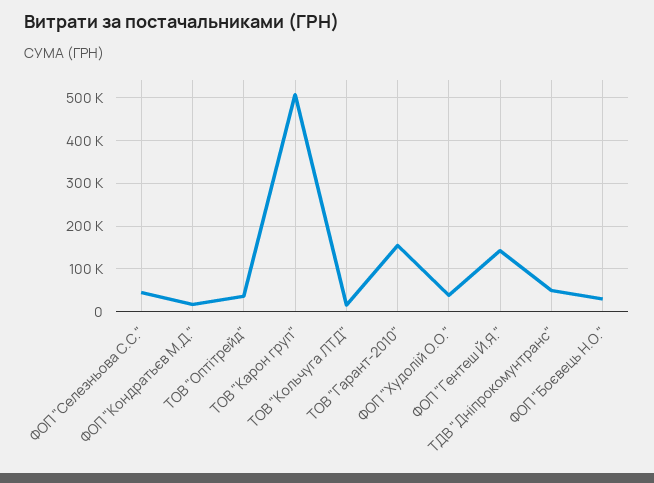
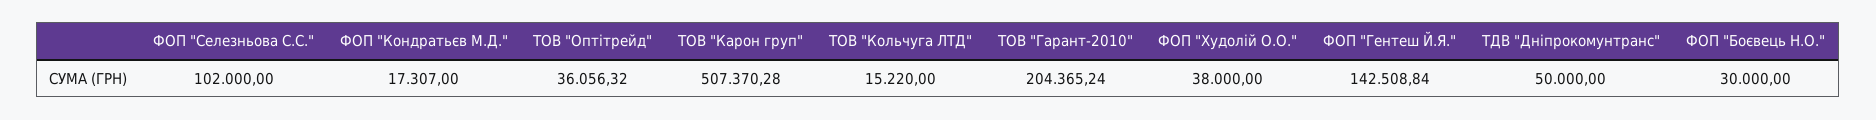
  {
-   "ФОП \"Селезньова С.С.\"": 40000,
+   "ФОП \"Селезньова С.С.\"": 102000,
    "ФОП \"Кондратьєв М.Д.\"": 17307,
    "ТОВ \"Оптітрейд\"": 36056.32,
    "ТОВ \"Карон груп\"": 507370.28,
    "ТОВ \"Кольчуга ЛТД\"": 15220,
-   "ТОВ \"Гарант-2010\"": 160000,
+   "ТОВ \"Гарант-2010\"": 204365.24,
    "ФОП \"Худолій О.О.\"": 38000,
    "ФОП \"Гентеш Й.Я.\"": 142508.84,
    "ТДВ \"Дніпрокомунтранс\"": 50000,
    "ФОП \"Боєвець Н.О.\"": 30000
  }

